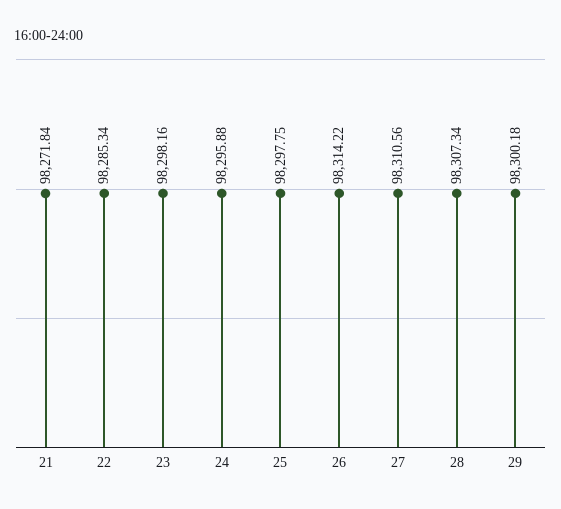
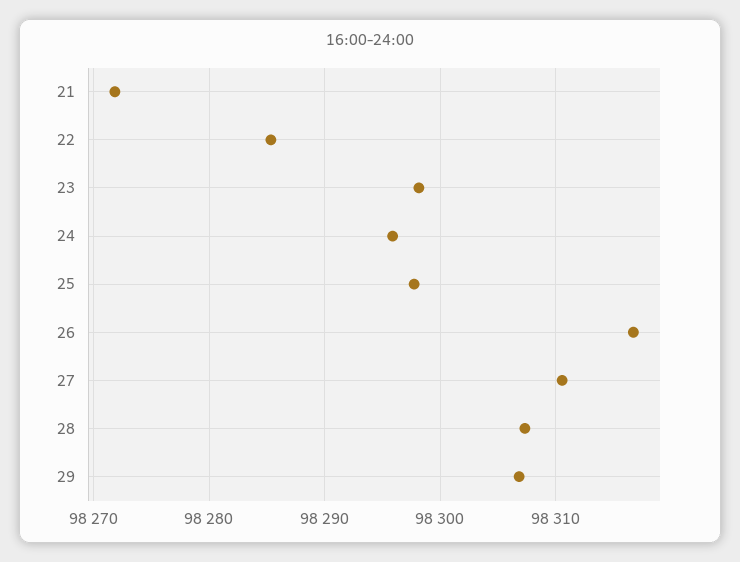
  {
    "21": 98271.84,
    "22": 98285.34,
    "23": 98298.16,
    "24": 98295.88,
    "25": 98297.75,
-   "26": 98314.22,
+   "26": 98317,
    "27": 98310.56,
    "28": 98307.34,
-   "29": 98300.18
+   "29": 98307
  }

